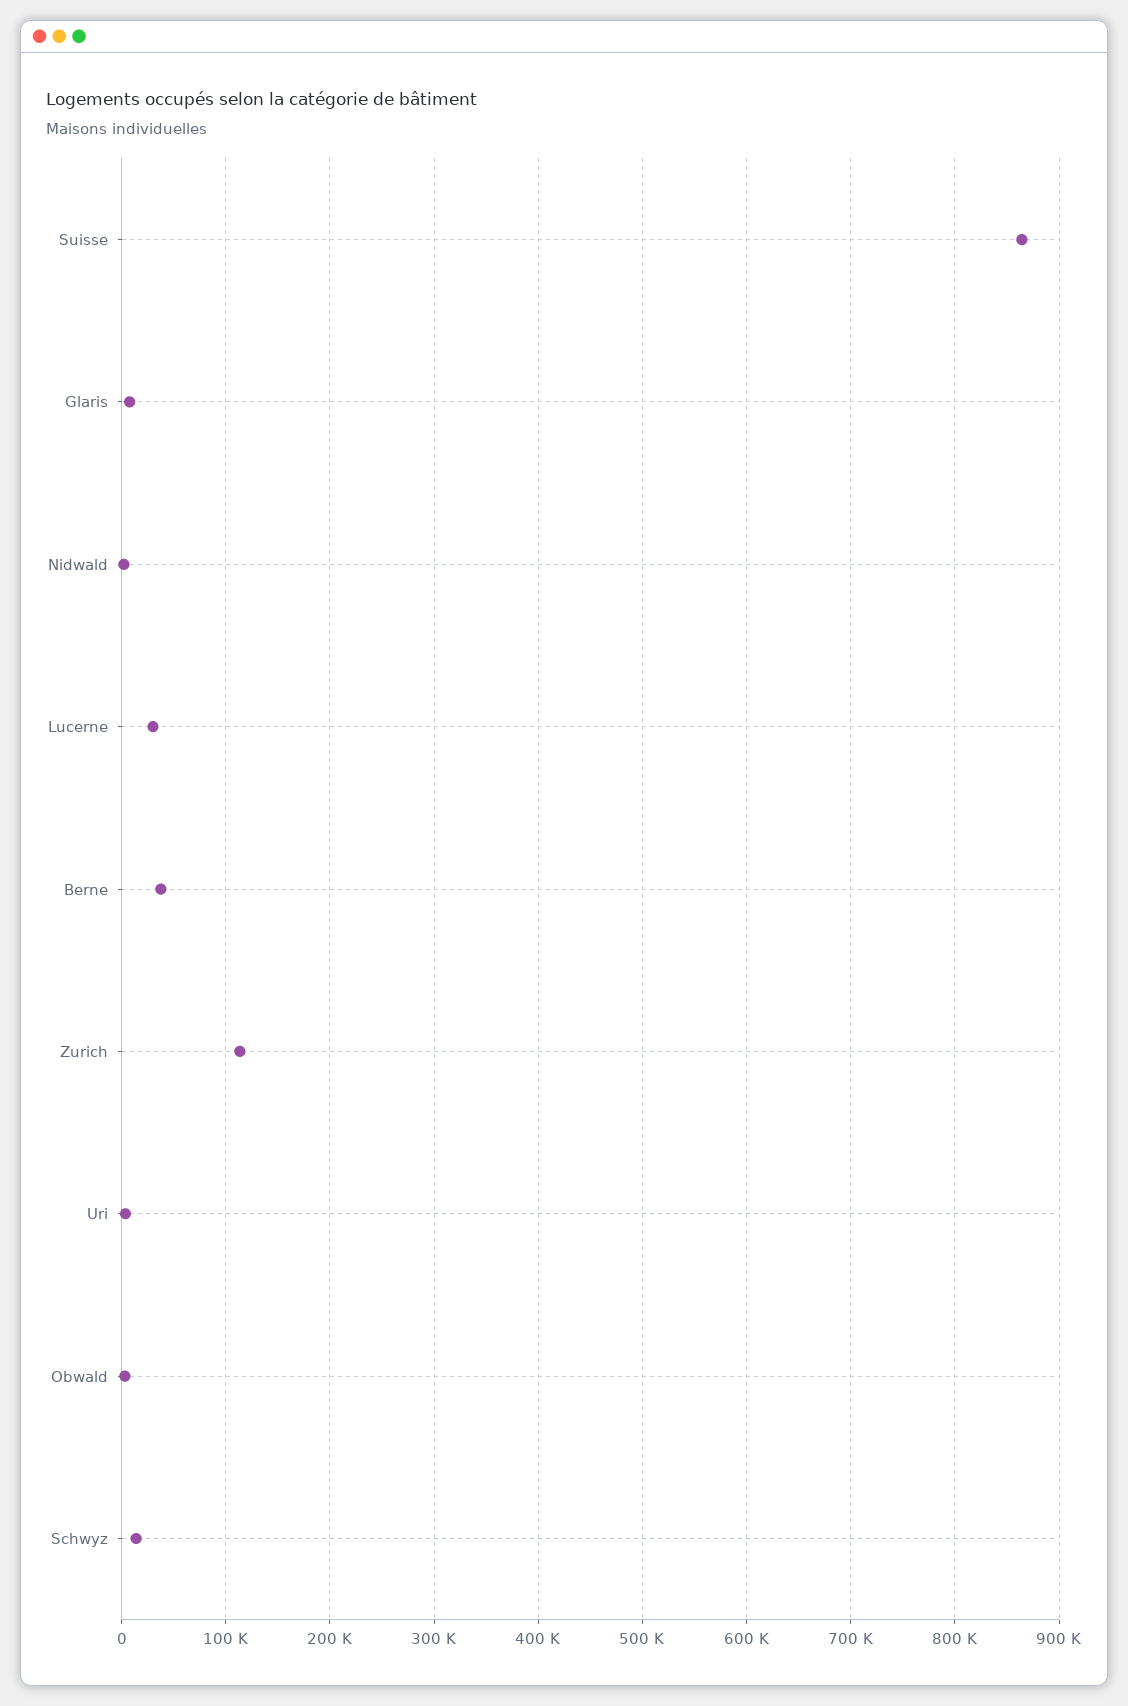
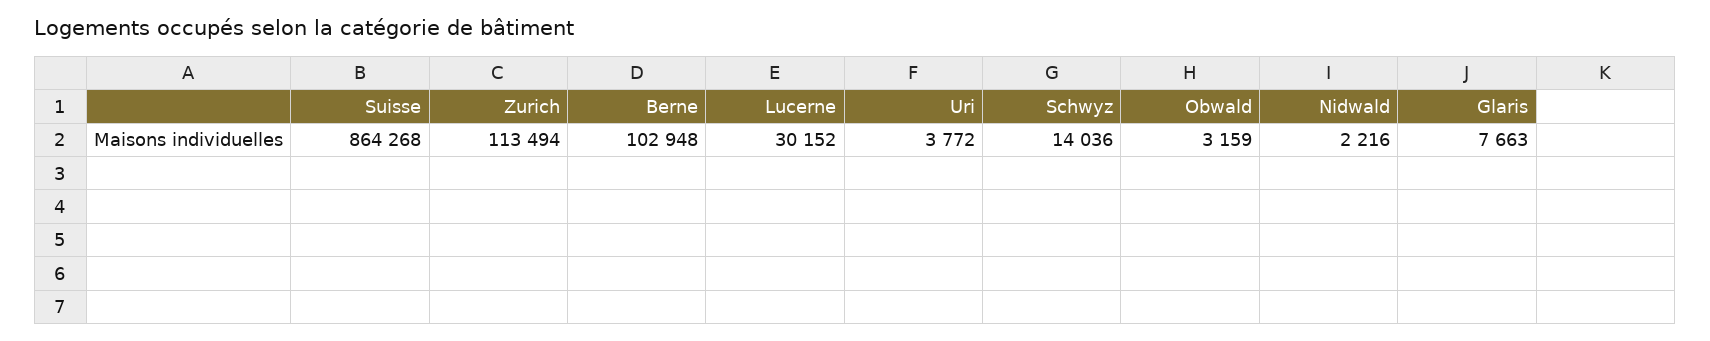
  {
    "Suisse": 864268,
    "Glaris": 7663,
    "Nidwald": 2216,
    "Lucerne": 30152,
-   "Berne": 40000,
+   "Berne": 102948,
    "Zurich": 113494,
    "Uri": 3772,
    "Obwald": 3159,
    "Schwyz": 14036
  }

